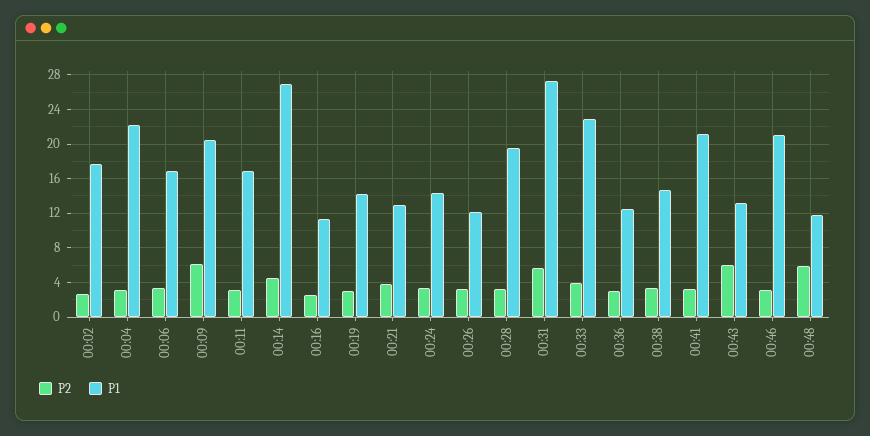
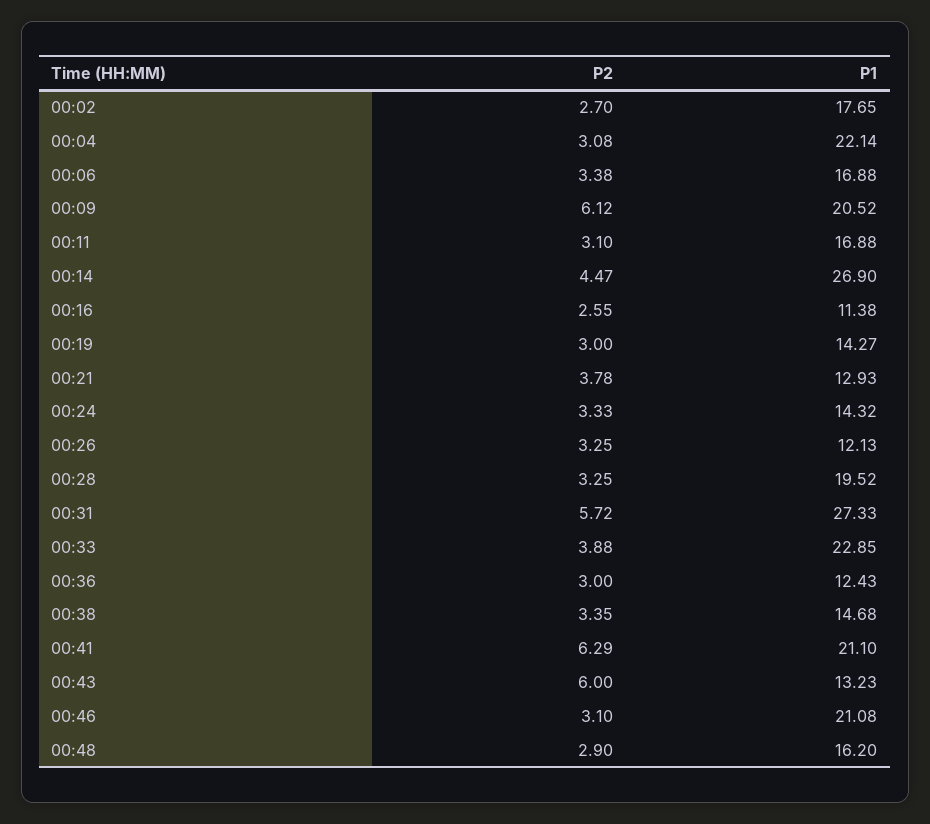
  {
    "P2": {
      "00:02": 2.7,
      "00:04": 3.08,
      "00:06": 3.38,
      "00:09": 6.12,
      "00:11": 3.1,
      "00:14": 4.47,
      "00:16": 2.55,
      "00:19": 3,
      "00:21": 3.78,
      "00:24": 3.33,
      "00:26": 3.25,
      "00:28": 3.25,
      "00:31": 5.72,
      "00:33": 3.88,
      "00:36": 3,
      "00:38": 3.35,
-     "00:41": 3,
+     "00:41": 6.29,
      "00:43": 6,
      "00:46": 3.1,
-     "00:48": 6
+     "00:48": 2.9
    },
    "P1": {
      "00:02": 17.65,
      "00:04": 22.14,
      "00:06": 16.88,
      "00:09": 20.52,
      "00:11": 16.88,
      "00:14": 26.9,
      "00:16": 11.38,
      "00:19": 14.27,
      "00:21": 12.93,
      "00:24": 14.32,
      "00:26": 12.13,
      "00:28": 19.52,
      "00:31": 27.33,
      "00:33": 22.85,
      "00:36": 12.43,
      "00:38": 14.68,
      "00:41": 21.1,
      "00:43": 13.23,
      "00:46": 21.08,
-     "00:48": 12
+     "00:48": 16.2
    }
  }

